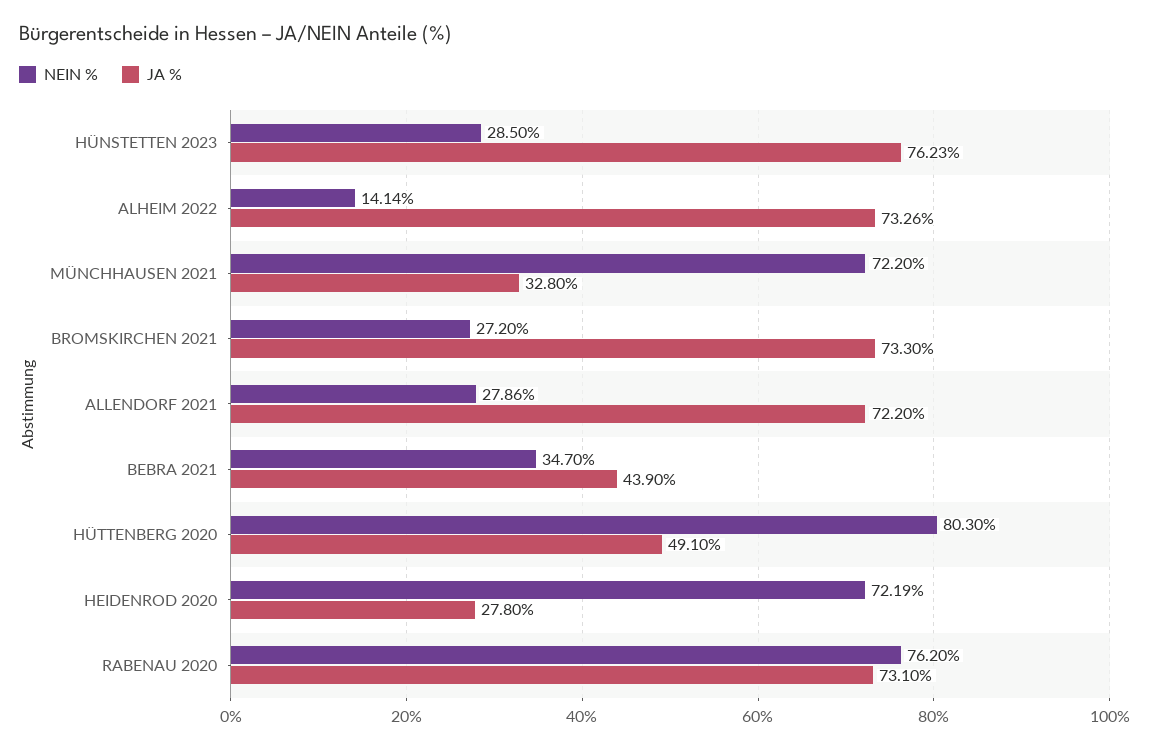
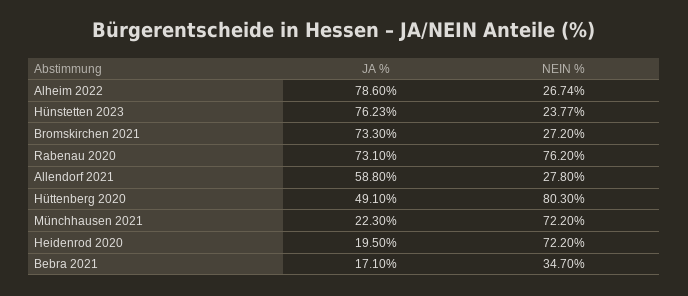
  {
    "NEIN %": {
-     "HÜNSTETTEN 2023": 28.5,
+     "HÜNSTETTEN 2023": 23.77,
-     "ALHEIM 2022": 14.14,
+     "ALHEIM 2022": 26.74,
      "MÜNCHHAUSEN 2021": 72.2,
      "BROMSKIRCHEN 2021": 27.2,
-     "ALLENDORF 2021": 27.86,
+     "ALLENDORF 2021": 27.8,
      "BEBRA 2021": 34.7,
      "HÜTTENBERG 2020": 80.3,
-     "HEIDENROD 2020": 72.19,
+     "HEIDENROD 2020": 72.2,
      "RABENAU 2020": 76.2
    },
    "JA %": {
      "HÜNSTETTEN 2023": 76.23,
-     "ALHEIM 2022": 73.26,
+     "ALHEIM 2022": 78.6,
-     "MÜNCHHAUSEN 2021": 32.8,
+     "MÜNCHHAUSEN 2021": 22.3,
      "BROMSKIRCHEN 2021": 73.3,
-     "ALLENDORF 2021": 72.2,
+     "ALLENDORF 2021": 58.8,
-     "BEBRA 2021": 43.9,
+     "BEBRA 2021": 17.1,
      "HÜTTENBERG 2020": 49.1,
-     "HEIDENROD 2020": 27.8,
+     "HEIDENROD 2020": 19.5,
      "RABENAU 2020": 73.1
    }
  }

